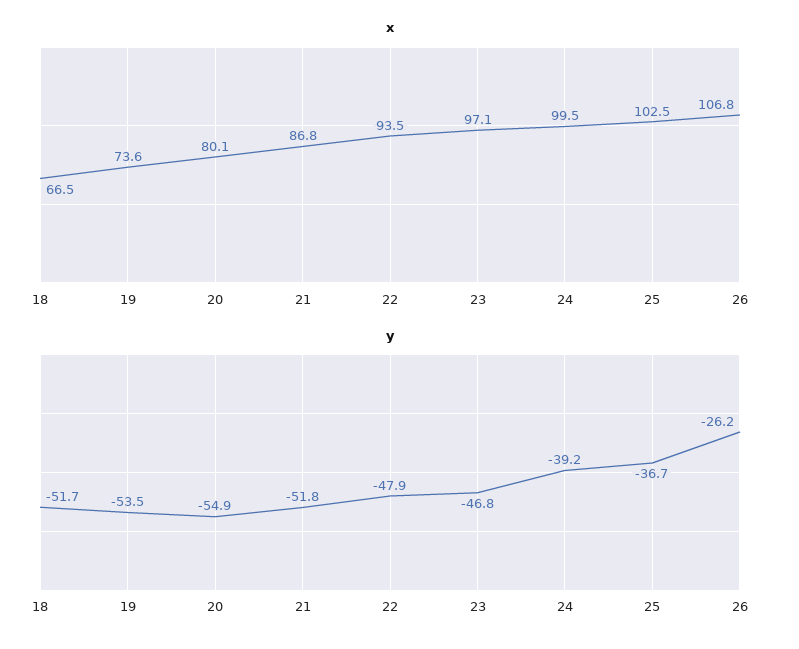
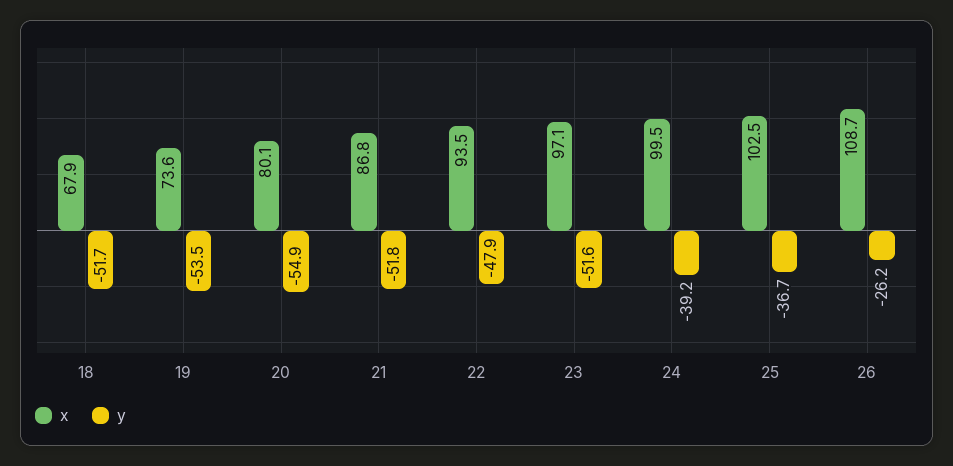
  {
    "x": {
-     "18": 66.5,
+     "18": 67.9,
      "19": 73.6,
      "20": 80.1,
      "21": 86.8,
      "22": 93.5,
      "23": 97.1,
      "24": 99.5,
      "25": 102.5,
-     "26": 106.8
+     "26": 108.7
    },
    "y": {
      "18": -51.7,
      "19": -53.5,
      "20": -54.9,
      "21": -51.8,
      "22": -47.9,
-     "23": -46.8,
+     "23": -51.6,
      "24": -39.2,
      "25": -36.7,
      "26": -26.2
    }
  }

